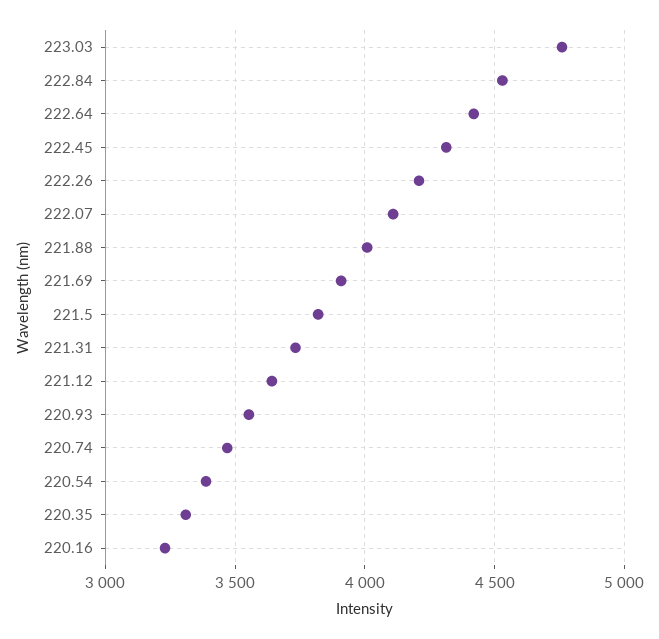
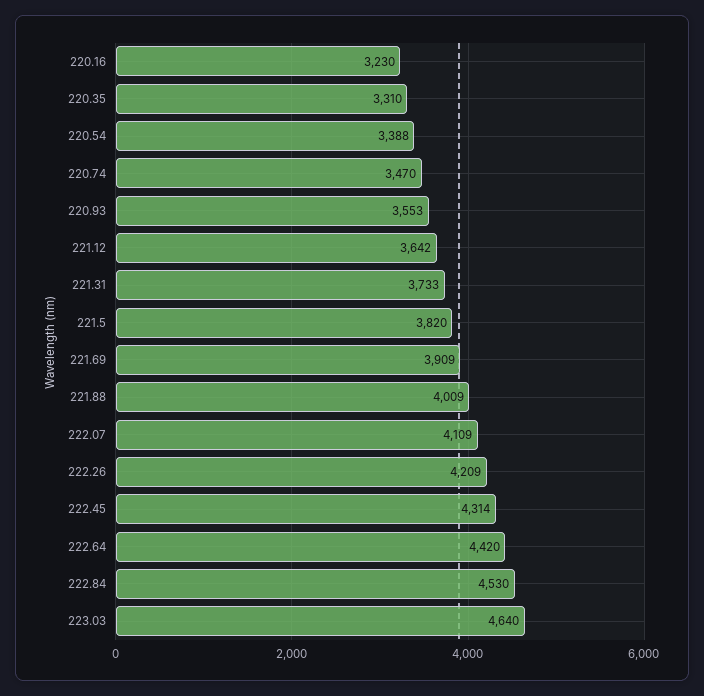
  {
-   "223.03": 4750,
+   "223.03": 4640,
    "222.84": 4530,
    "222.64": 4420,
    "222.45": 4314,
    "222.26": 4209,
    "222.07": 4109,
    "221.88": 4009,
    "221.69": 3909,
    "221.5": 3820,
    "221.31": 3733,
    "221.12": 3642,
    "220.93": 3553,
    "220.74": 3470,
    "220.54": 3388,
    "220.35": 3310,
    "220.16": 3230
  }

